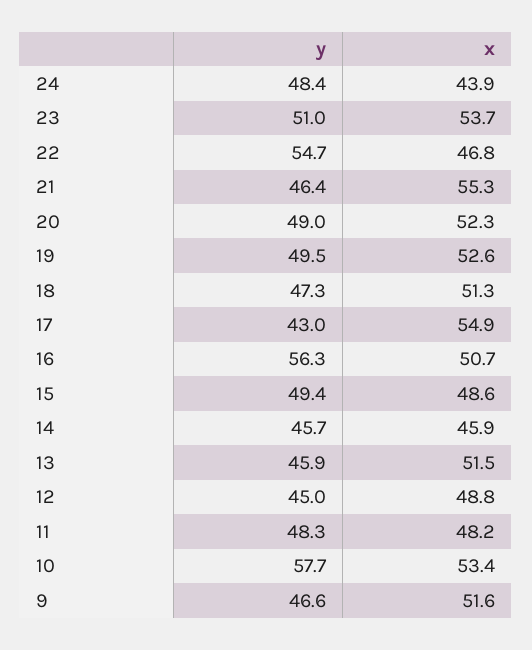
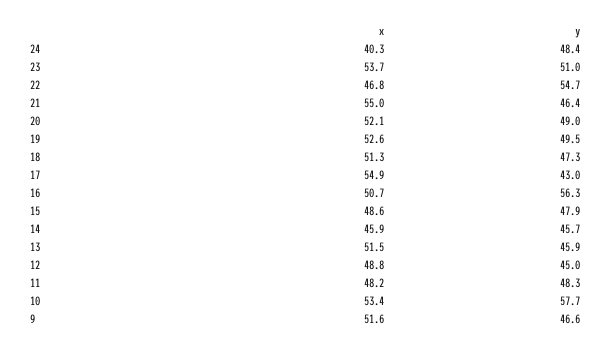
  {
    "y": {
      "24": 48.4,
      "23": 51,
      "22": 54.7,
      "21": 46.4,
      "20": 49,
      "19": 49.5,
      "18": 47.3,
      "17": 43,
      "16": 56.3,
-     "15": 49.4,
+     "15": 47.9,
      "14": 45.7,
      "13": 45.9,
      "12": 45,
      "11": 48.3,
      "10": 57.7,
      "9": 46.6
    },
    "x": {
-     "24": 43.9,
+     "24": 40.3,
      "23": 53.7,
      "22": 46.8,
-     "21": 55.3,
+     "21": 55,
-     "20": 52.3,
+     "20": 52.1,
      "19": 52.6,
      "18": 51.3,
      "17": 54.9,
      "16": 50.7,
      "15": 48.6,
      "14": 45.9,
      "13": 51.5,
      "12": 48.8,
      "11": 48.2,
      "10": 53.4,
      "9": 51.6
    }
  }

